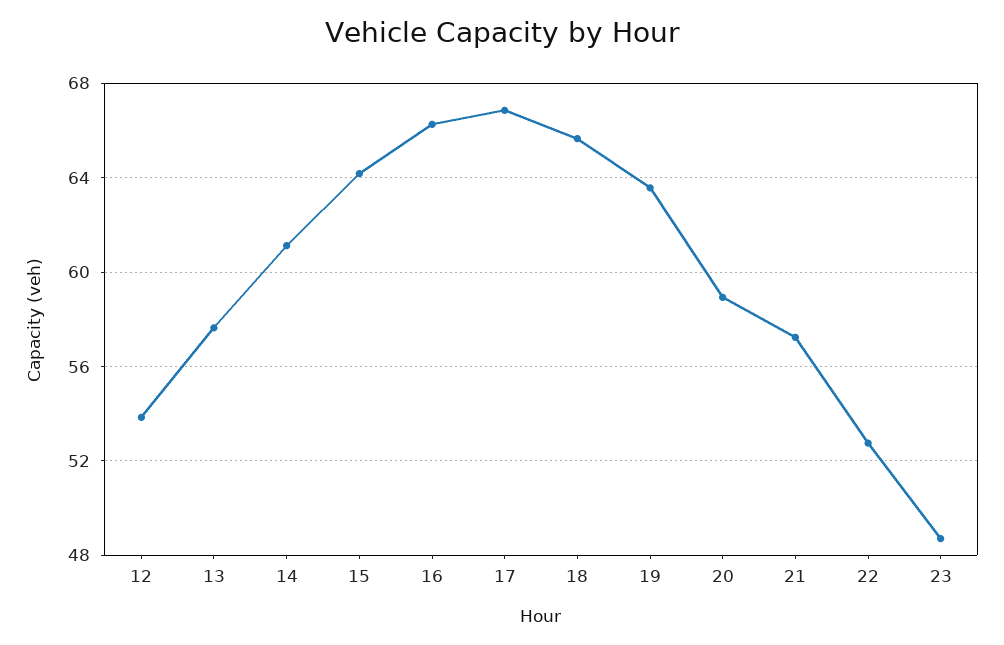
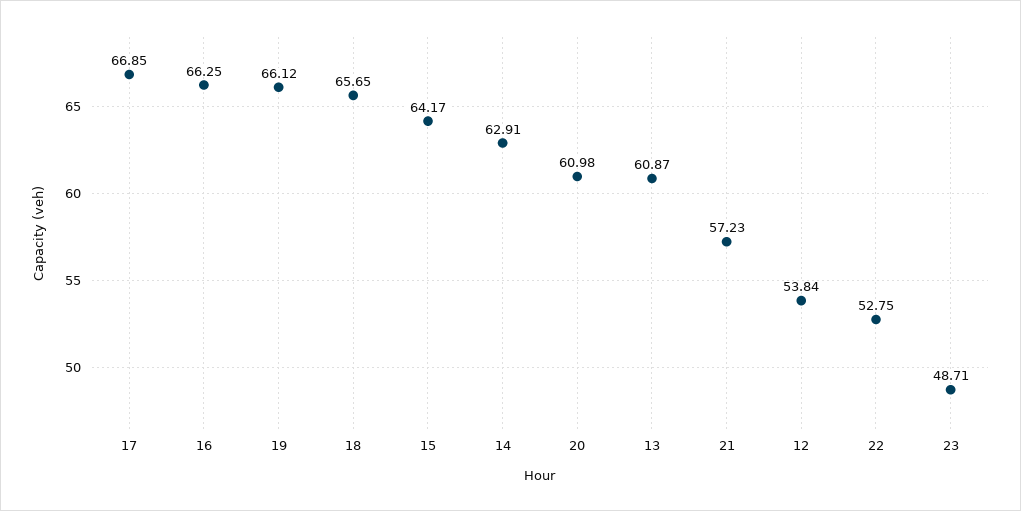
  {
    "12": 53.84,
-   "13": 57.5,
+   "13": 60.87,
-   "14": 61,
+   "14": 62.91,
    "15": 64.17,
    "16": 66.25,
    "17": 66.85,
    "18": 65.65,
-   "19": 63.5,
+   "19": 66.12,
-   "20": 59,
+   "20": 60.98,
    "21": 57.23,
    "22": 52.75,
    "23": 48.71
  }

